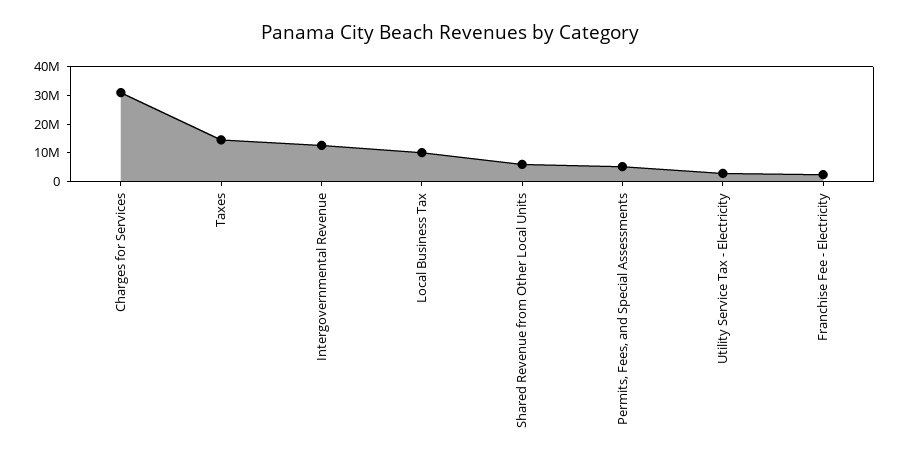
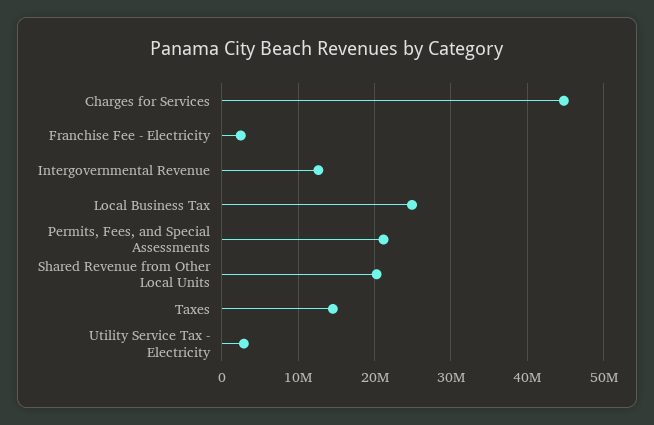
  {
-   "Charges for Services": 30000000,
+   "Charges for Services": 45000000,
    "Taxes": 15000000,
    "Intergovernmental Revenue": 13000000,
-   "Local Business Tax": 10000000,
+   "Local Business Tax": 25000000,
-   "Shared Revenue from Other Local Units": 5000000,
+   "Shared Revenue from Other Local Units": 20000000,
-   "Permits, Fees, and Special Assessments": 5000000,
+   "Permits, Fees, and Special Assessments": 21000000,
    "Utility Service Tax - Electricity": 3000000,
    "Franchise Fee - Electricity": 2000000
  }

